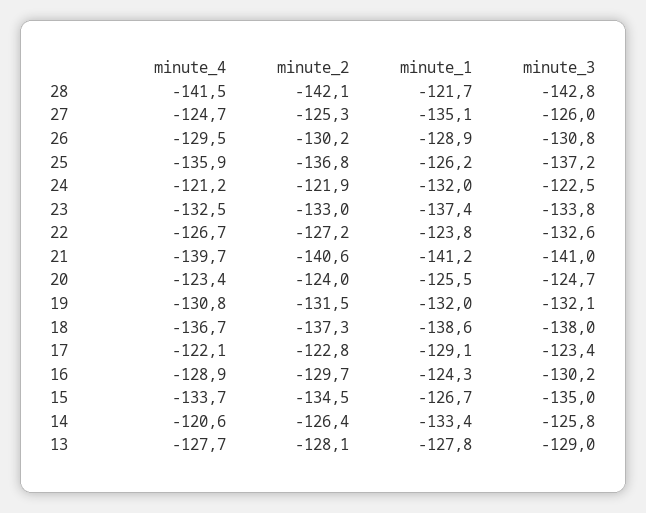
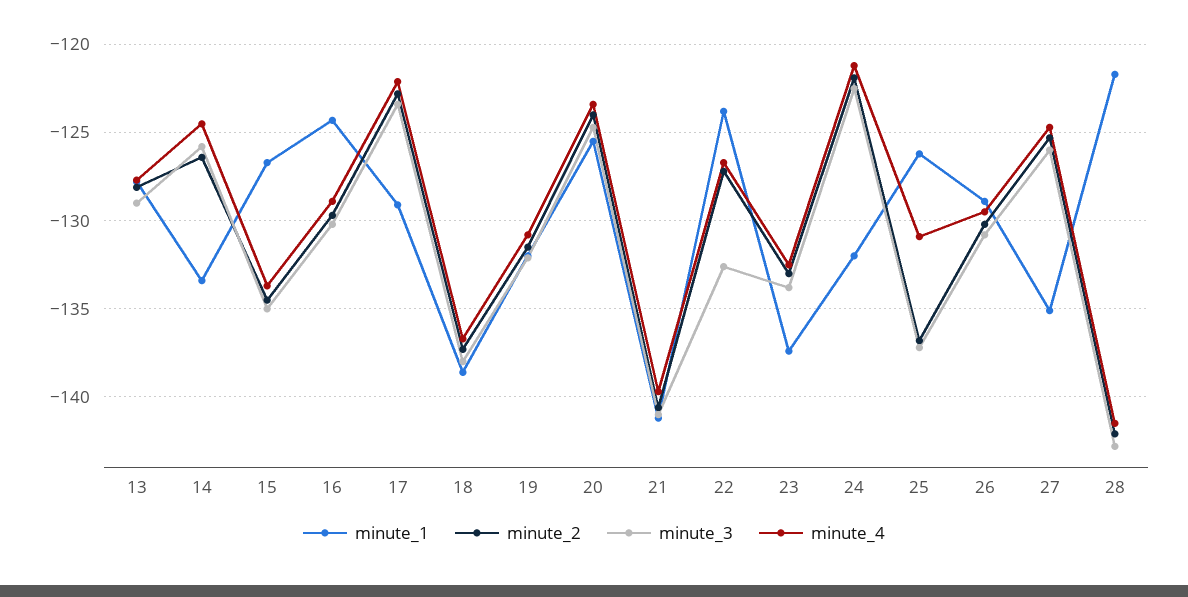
  {
    "minute_4": {
      "28": -141.5,
      "27": -124.7,
      "26": -129.5,
-     "25": -135.9,
+     "25": -131,
      "24": -121.2,
      "23": -132.5,
      "22": -126.7,
      "21": -139.7,
      "20": -123.4,
      "19": -130.8,
      "18": -136.7,
      "17": -122.1,
      "16": -128.9,
      "15": -133.7,
-     "14": -120.6,
+     "14": -124.5,
      "13": -127.7
    },
    "minute_2": {
      "28": -142.1,
      "27": -125.3,
      "26": -130.2,
      "25": -136.8,
      "24": -121.9,
      "23": -133,
      "22": -127.2,
      "21": -140.6,
      "20": -124,
      "19": -131.5,
      "18": -137.3,
      "17": -122.8,
      "16": -129.7,
      "15": -134.5,
      "14": -126.4,
      "13": -128.1
    },
    "minute_1": {
      "28": -121.7,
      "27": -135.1,
      "26": -128.9,
      "25": -126.2,
      "24": -132,
      "23": -137.4,
      "22": -123.8,
      "21": -141.2,
      "20": -125.5,
      "19": -132,
      "18": -138.6,
      "17": -129.1,
      "16": -124.3,
      "15": -126.7,
      "14": -133.4,
      "13": -127.8
    },
    "minute_3": {
      "28": -142.8,
      "27": -126,
      "26": -130.8,
      "25": -137.2,
      "24": -122.5,
      "23": -133.8,
      "22": -132.6,
      "21": -141,
      "20": -124.7,
      "19": -132.1,
      "18": -138,
      "17": -123.4,
      "16": -130.2,
      "15": -135,
      "14": -125.8,
      "13": -129
    }
  }

